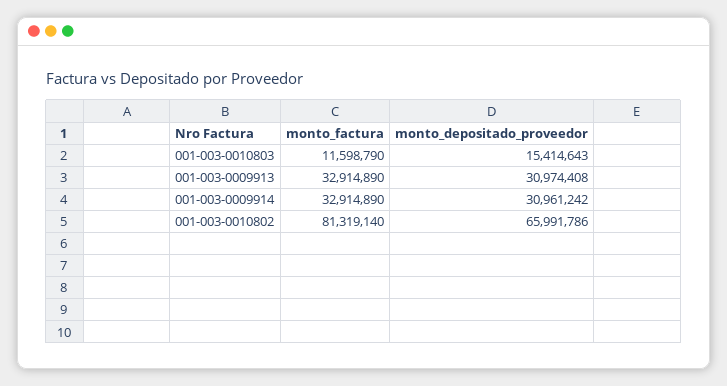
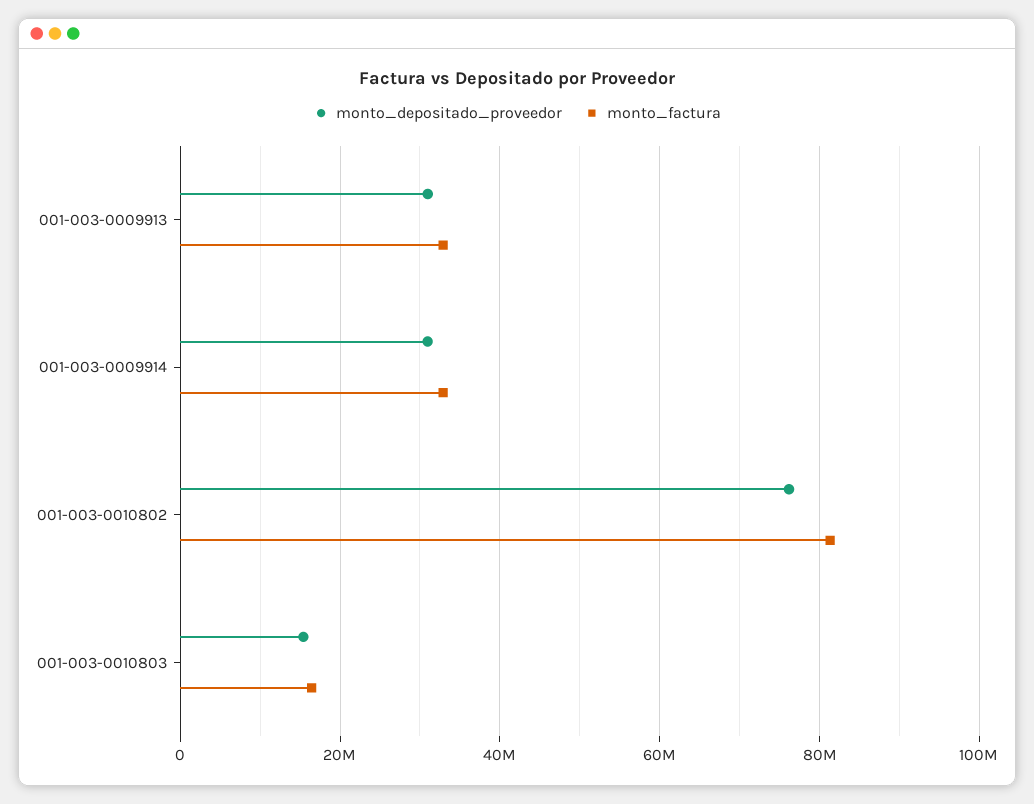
  {
    "monto_factura": {
-     "001-003-0010803": 11598790,
+     "001-003-0010803": 16000000,
      "001-003-0009913": 32914890,
      "001-003-0009914": 32914890,
      "001-003-0010802": 81319140
    },
    "monto_depositado_proveedor": {
      "001-003-0010803": 15414643,
      "001-003-0009913": 30974408,
      "001-003-0009914": 30961242,
-     "001-003-0010802": 65991786
+     "001-003-0010802": 76000000
    }
  }

